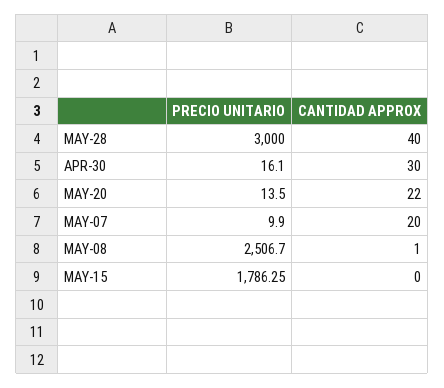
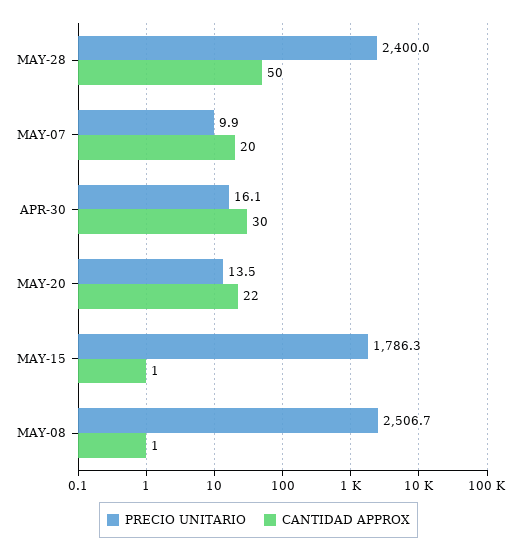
  {
    "PRECIO UNITARIO": {
-     "MAY-28": 3000,
+     "MAY-28": 2400,
      "APR-30": 16.1,
      "MAY-20": 13.5,
      "MAY-07": 9.9,
      "MAY-08": 2506.7,
      "MAY-15": 1786.25
    },
    "CANTIDAD APPROX": {
-     "MAY-28": 40,
+     "MAY-28": 50,
      "APR-30": 30,
      "MAY-20": 22,
      "MAY-07": 20,
      "MAY-08": 1,
-     "MAY-15": 0
+     "MAY-15": 1
    }
  }

